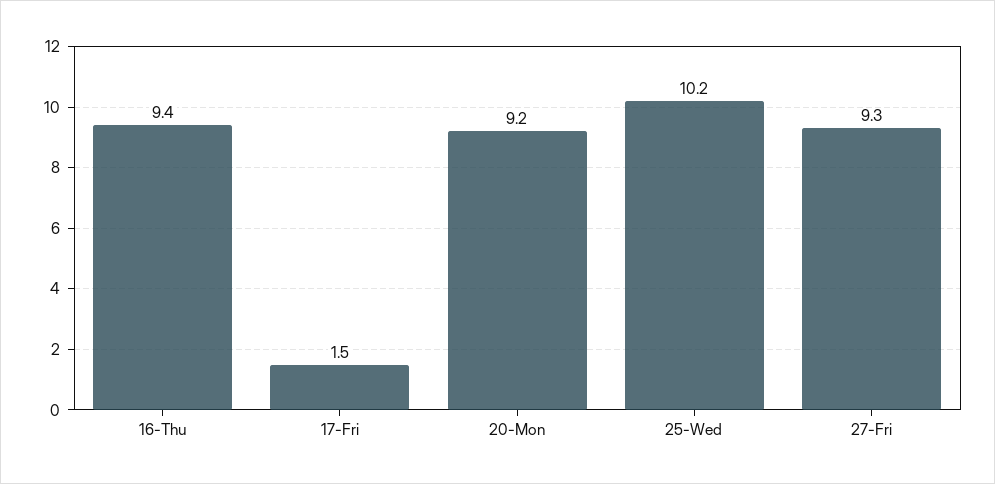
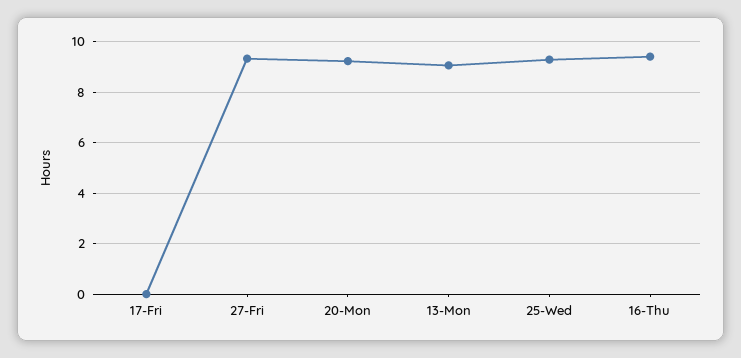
  {
    "16-Thu": 9.4,
-   "17-Fri": 1.5,
+   "17-Fri": 0,
    "20-Mon": 9.2,
-   "25-Wed": 10.2,
+   "25-Wed": 9.25,
-   "27-Fri": 9.3
+   "27-Fri": 9.3,
+   "13-Mon": 9
  }

